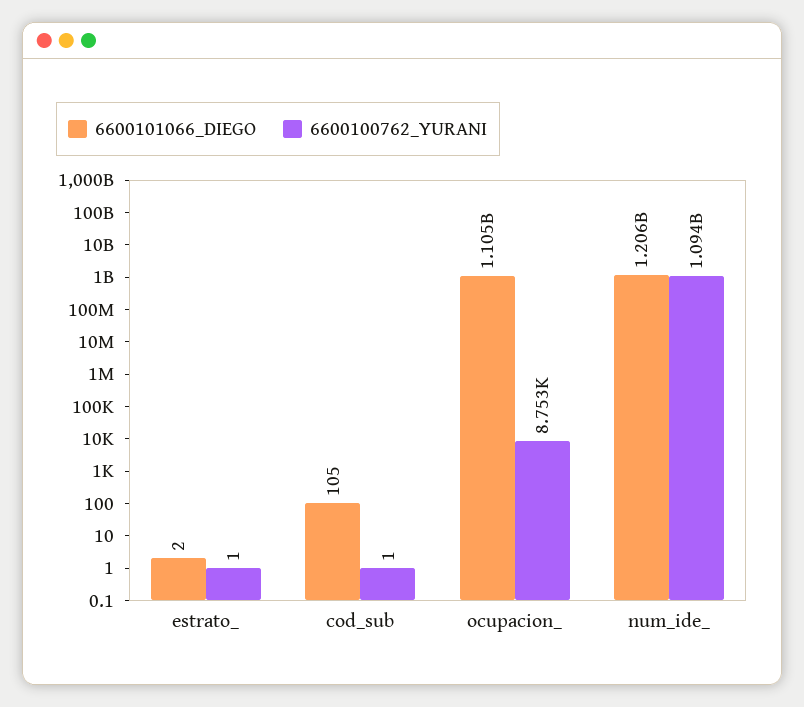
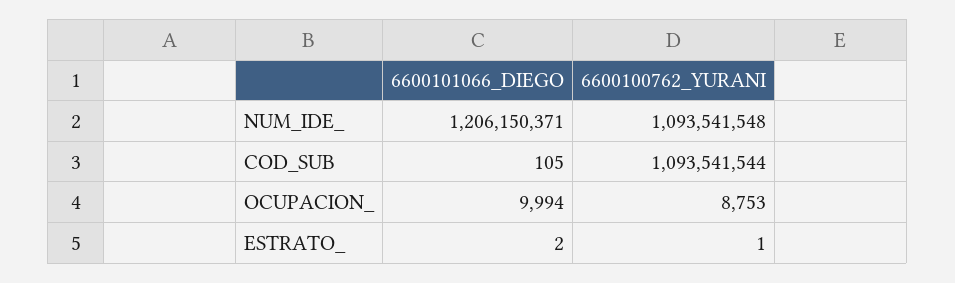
  {
    "6600101066_DIEGO": {
      "estrato_": 2,
      "cod_sub": 105,
-     "ocupacion_": 1105000000,
+     "ocupacion_": 9994,
      "num_ide_": 1206150371
    },
    "6600100762_YURANI": {
      "estrato_": 1,
-     "cod_sub": 1,
+     "cod_sub": 1093541544,
      "ocupacion_": 8753,
      "num_ide_": 1093541548
    }
  }

